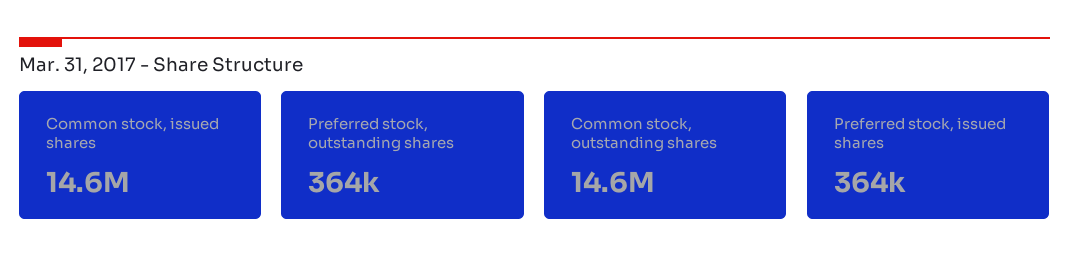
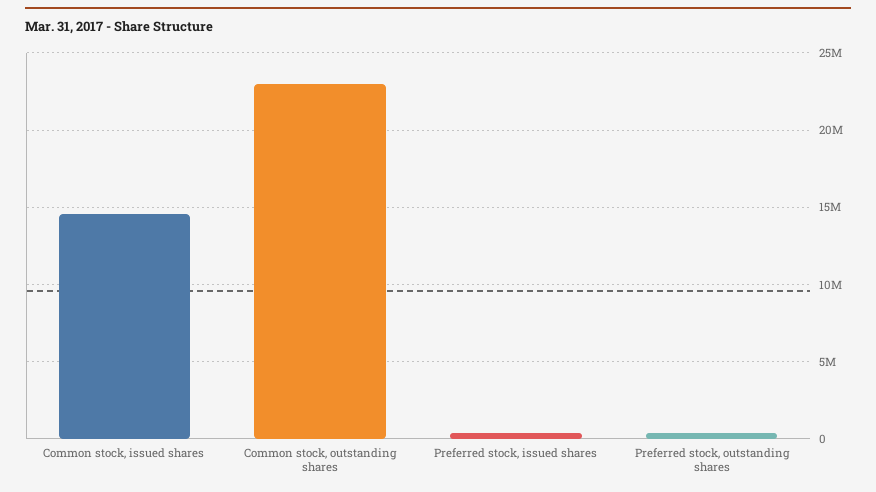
  {
    "Common stock, issued shares": 14600000,
    "Preferred stock, outstanding shares": 364000,
-   "Common stock, outstanding shares": 14600000,
+   "Common stock, outstanding shares": 23000000,
    "Preferred stock, issued shares": 364000
  }

